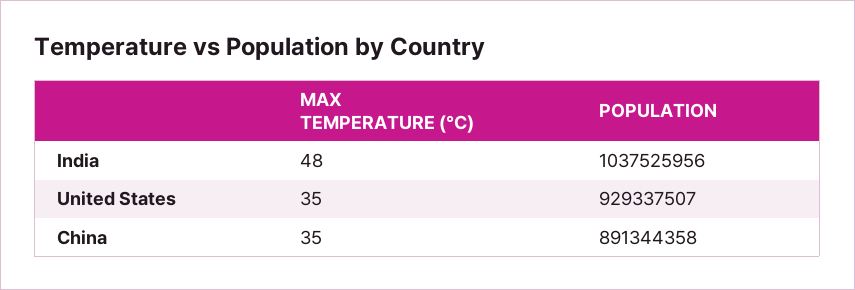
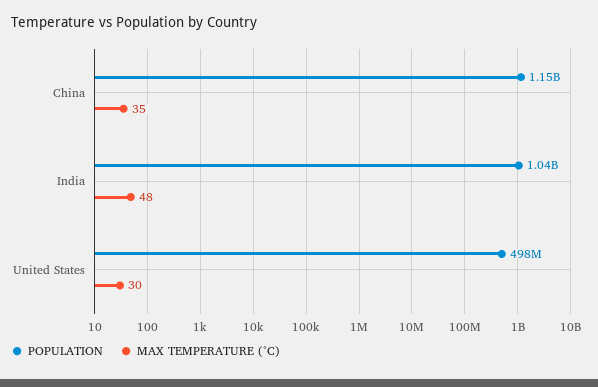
  {
    "MAX TEMPERATURE (°C)": {
      "India": 48,
-     "United States": 35,
+     "United States": 30,
      "China": 35
    },
    "POPULATION": {
      "India": 1037525956,
-     "United States": 929337507,
+     "United States": 498000000,
-     "China": 891344358
+     "China": 1150000000
    }
  }

